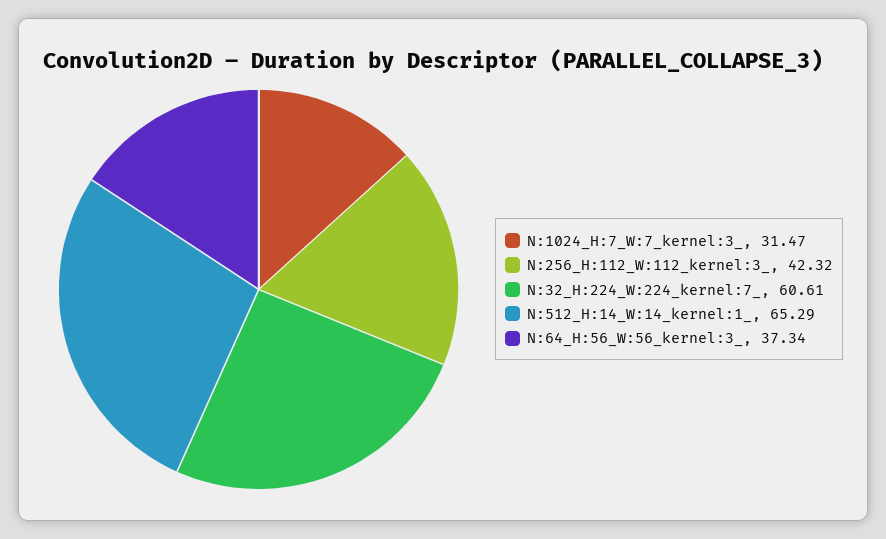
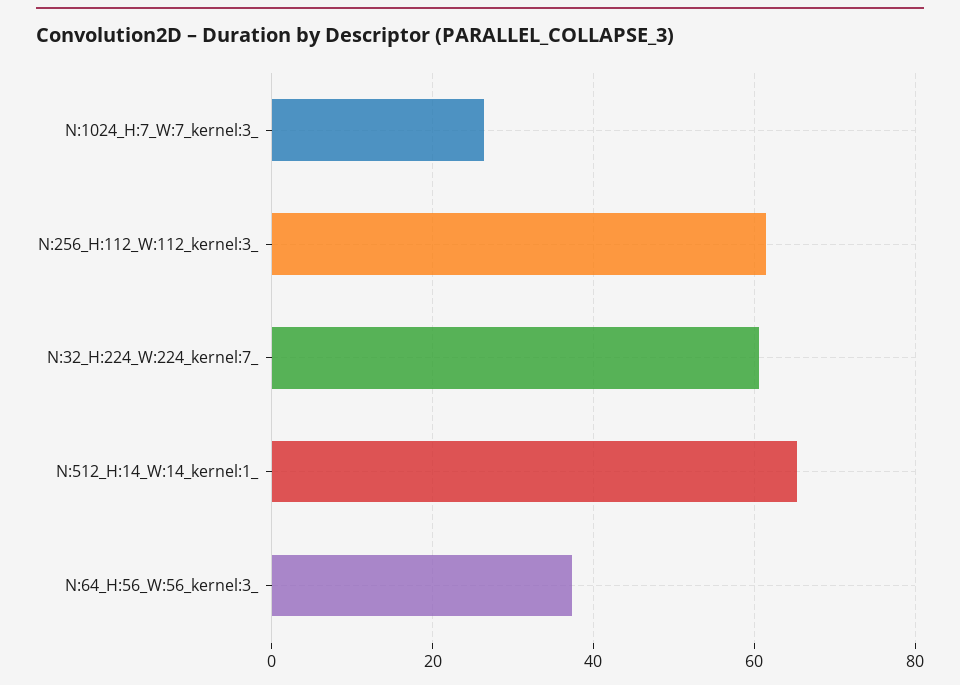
  {
-   "N:1024_H:7_W:7_kernel:3_": 31.47,
+   "N:1024_H:7_W:7_kernel:3_": 26,
-   "N:256_H:112_W:112_kernel:3_": 42.32,
+   "N:256_H:112_W:112_kernel:3_": 62,
    "N:32_H:224_W:224_kernel:7_": 60.61,
    "N:512_H:14_W:14_kernel:1_": 65.29,
    "N:64_H:56_W:56_kernel:3_": 37.34
  }

